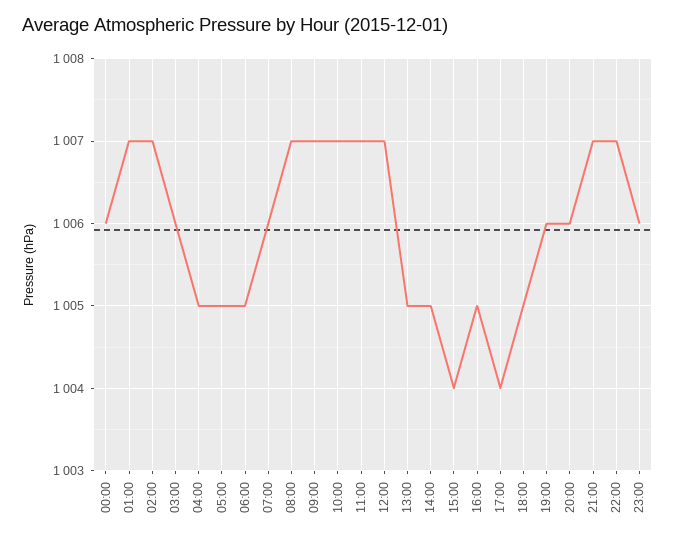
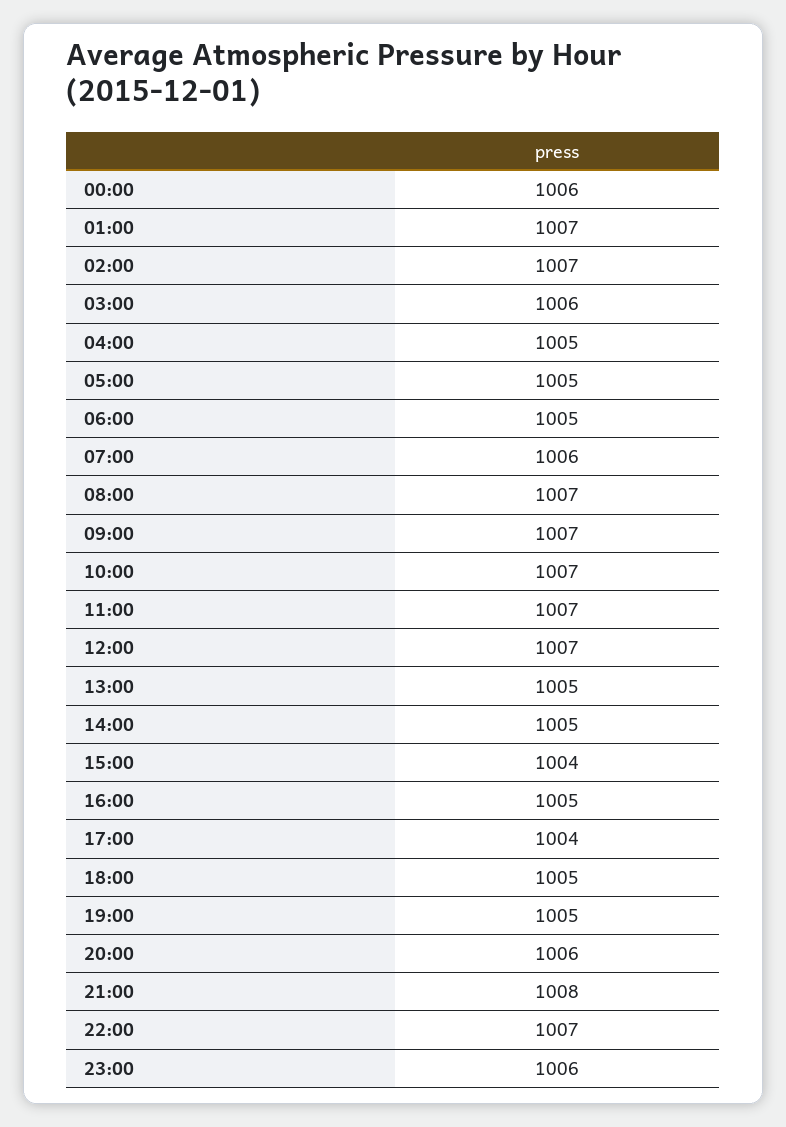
  {
    "00:00": 1006,
    "01:00": 1007,
    "02:00": 1007,
    "03:00": 1006,
    "04:00": 1005,
    "05:00": 1005,
    "06:00": 1005,
    "07:00": 1006,
    "08:00": 1007,
    "09:00": 1007,
    "10:00": 1007,
    "11:00": 1007,
    "12:00": 1007,
    "13:00": 1005,
    "14:00": 1005,
    "15:00": 1004,
    "16:00": 1005,
    "17:00": 1004,
    "18:00": 1005,
-   "19:00": 1006,
+   "19:00": 1005,
    "20:00": 1006,
-   "21:00": 1007,
+   "21:00": 1008,
    "22:00": 1007,
    "23:00": 1006
  }

